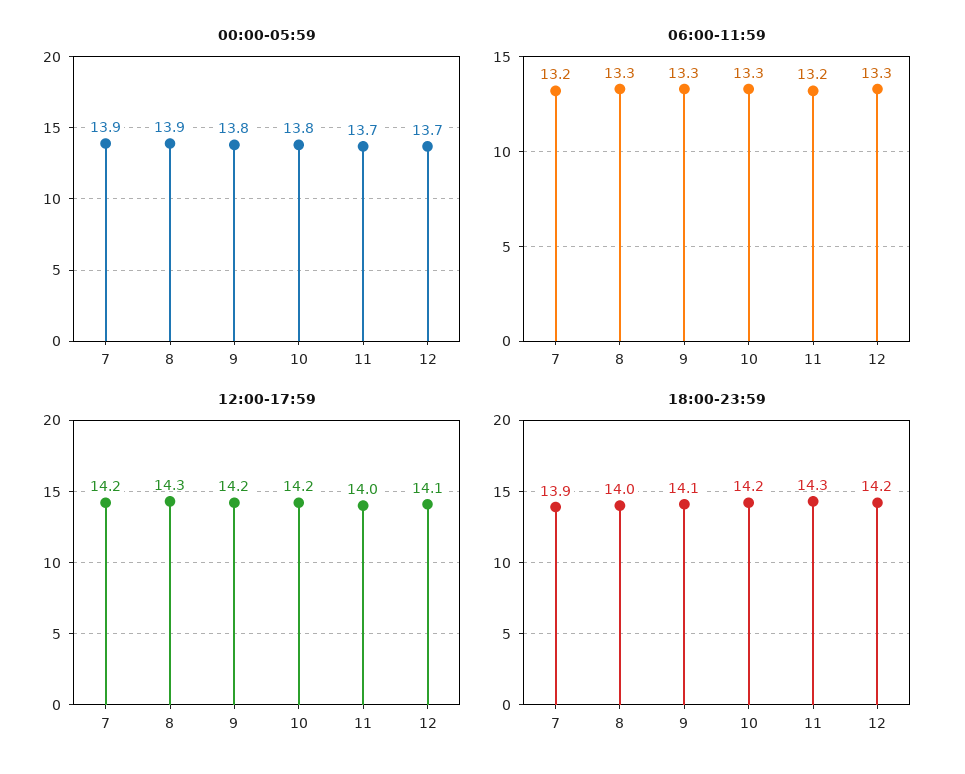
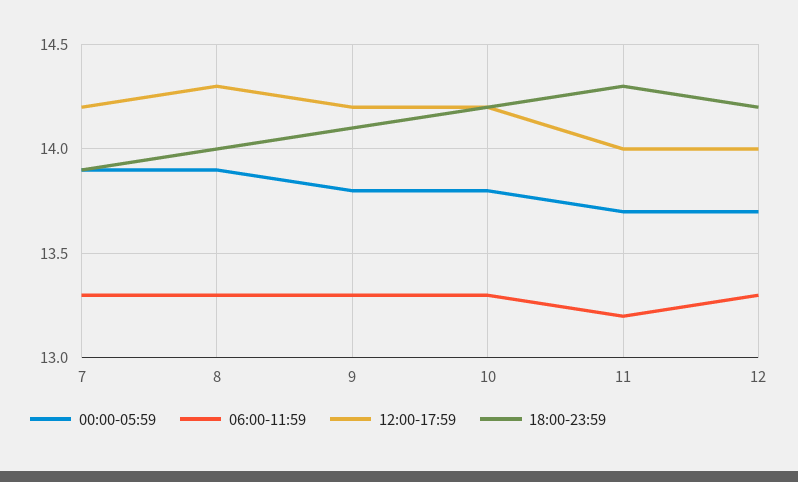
  {
    "00:00-05:59": {
      "7": 13.9,
      "8": 13.9,
      "9": 13.8,
      "10": 13.8,
      "11": 13.7,
      "12": 13.7
    },
    "06:00-11:59": {
-     "7": 13.2,
+     "7": 13.3,
      "8": 13.3,
      "9": 13.3,
      "10": 13.3,
      "11": 13.2,
      "12": 13.3
    },
    "12:00-17:59": {
      "7": 14.2,
      "8": 14.3,
      "9": 14.2,
      "10": 14.2,
      "11": 14,
-     "12": 14.1
+     "12": 14
    },
    "18:00-23:59": {
      "7": 13.9,
      "8": 14,
      "9": 14.1,
      "10": 14.2,
      "11": 14.3,
      "12": 14.2
    }
  }

